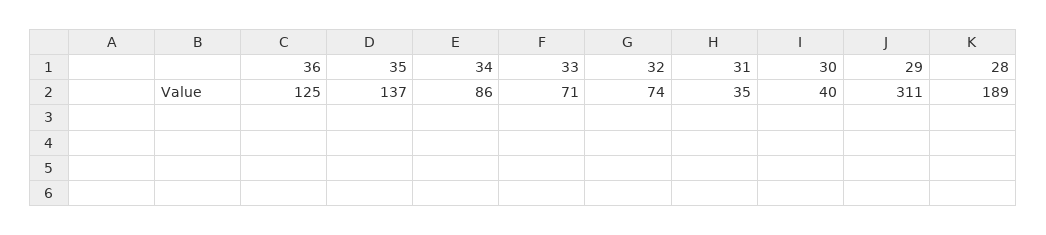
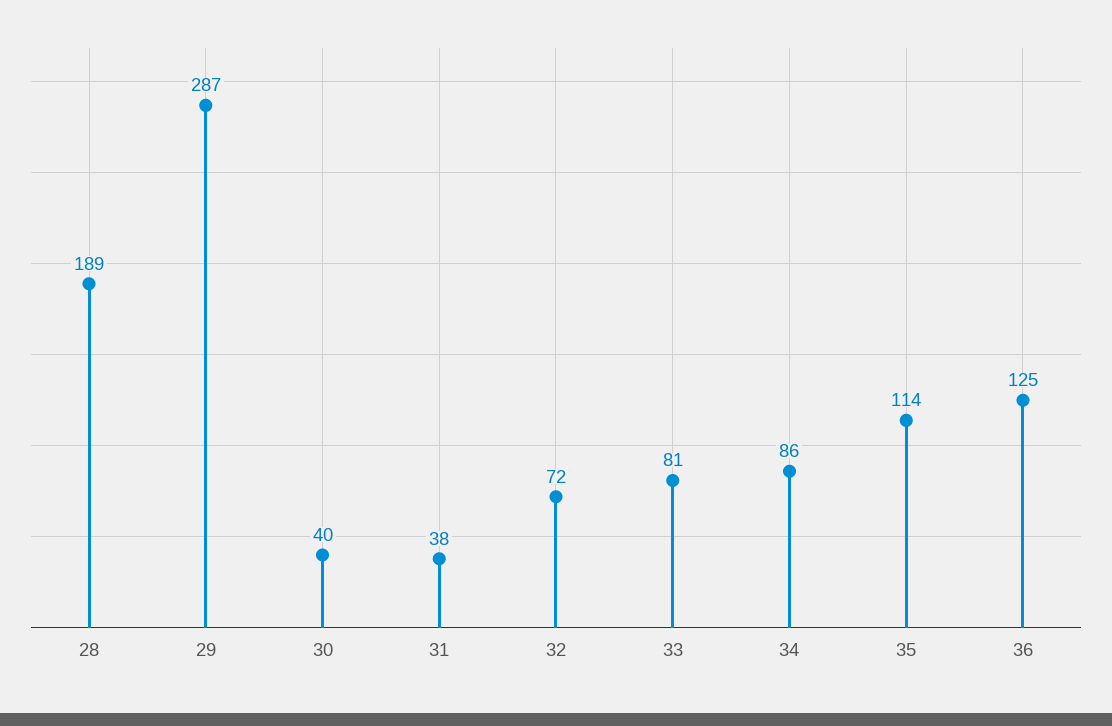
  {
    "36": 125,
-   "35": 137,
+   "35": 114,
    "34": 86,
-   "33": 71,
+   "33": 81,
-   "32": 74,
+   "32": 72,
-   "31": 35,
+   "31": 38,
    "30": 40,
-   "29": 311,
+   "29": 287,
    "28": 189
  }

